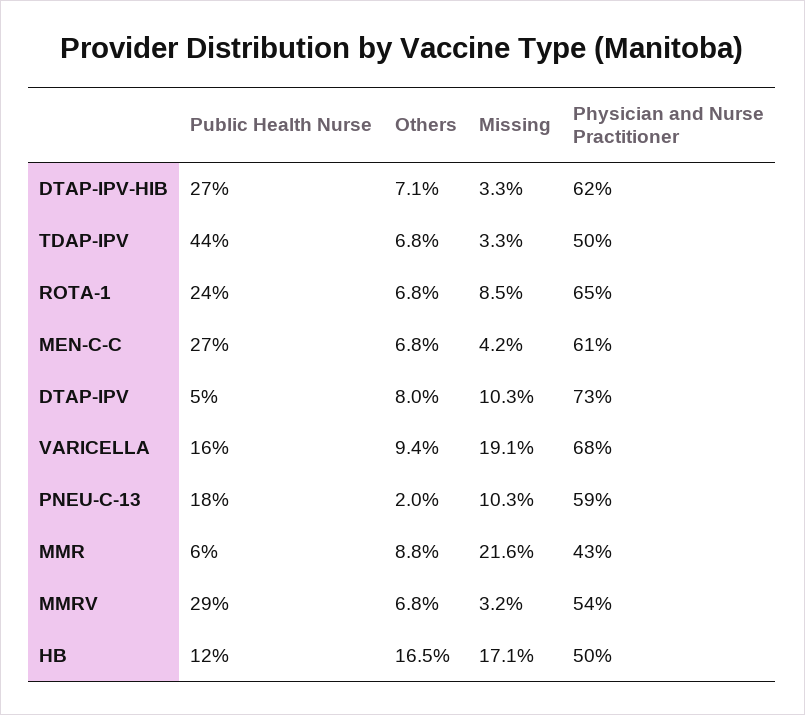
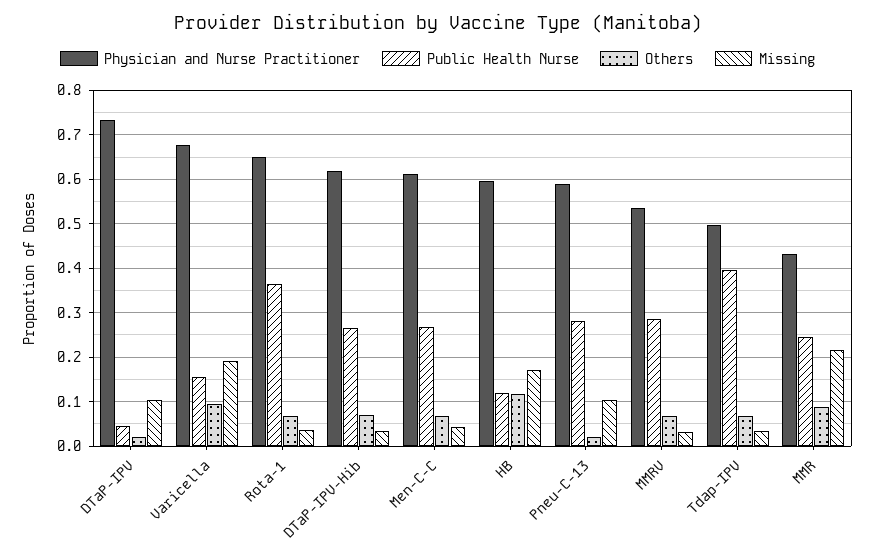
  {
    "Public Health Nurse": {
      "DTAP-IPV-HIB": 0.27,
-     "TDAP-IPV": 0.44,
+     "TDAP-IPV": 0.4,
-     "ROTA-1": 0.24,
+     "ROTA-1": 0.36,
      "MEN-C-C": 0.27,
      "DTAP-IPV": 0.05,
      "VARICELLA": 0.16,
-     "PNEU-C-13": 0.18,
+     "PNEU-C-13": 0.28,
-     "MMR": 0.06,
+     "MMR": 0.24,
      "MMRV": 0.29,
      "HB": 0.12
    },
    "Others": {
      "DTAP-IPV-HIB": 0.071,
      "TDAP-IPV": 0.068,
      "ROTA-1": 0.068,
      "MEN-C-C": 0.068,
-     "DTAP-IPV": 0.08,
+     "DTAP-IPV": 0.02,
      "VARICELLA": 0.094,
      "PNEU-C-13": 0.02,
      "MMR": 0.088,
      "MMRV": 0.068,
-     "HB": 0.165
+     "HB": 0.12
    },
    "Missing": {
      "DTAP-IPV-HIB": 0.033,
      "TDAP-IPV": 0.033,
-     "ROTA-1": 0.085,
+     "ROTA-1": 0.04,
      "MEN-C-C": 0.042,
      "DTAP-IPV": 0.103,
      "VARICELLA": 0.191,
      "PNEU-C-13": 0.103,
      "MMR": 0.216,
      "MMRV": 0.032,
      "HB": 0.171
    },
    "Physician and Nurse Practitioner": {
      "DTAP-IPV-HIB": 0.62,
      "TDAP-IPV": 0.5,
      "ROTA-1": 0.65,
      "MEN-C-C": 0.61,
      "DTAP-IPV": 0.73,
      "VARICELLA": 0.68,
      "PNEU-C-13": 0.59,
      "MMR": 0.43,
      "MMRV": 0.54,
-     "HB": 0.5
+     "HB": 0.6
    }
  }

